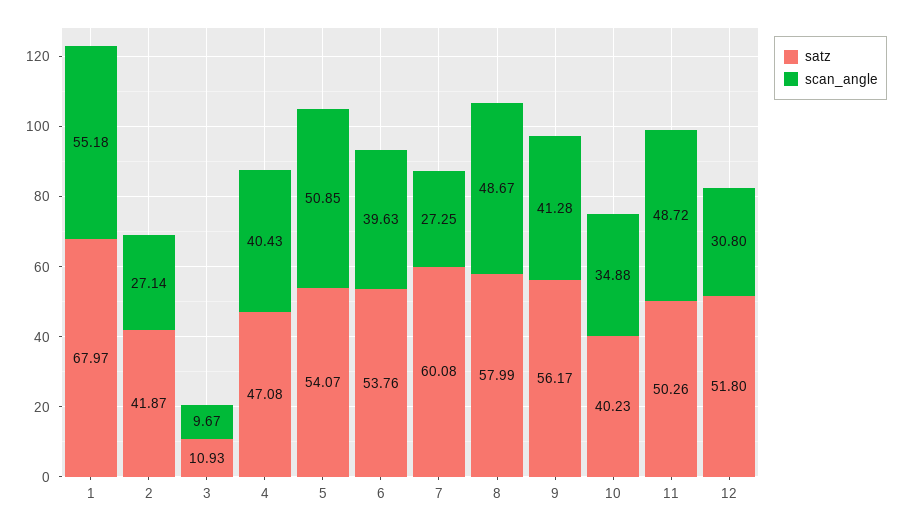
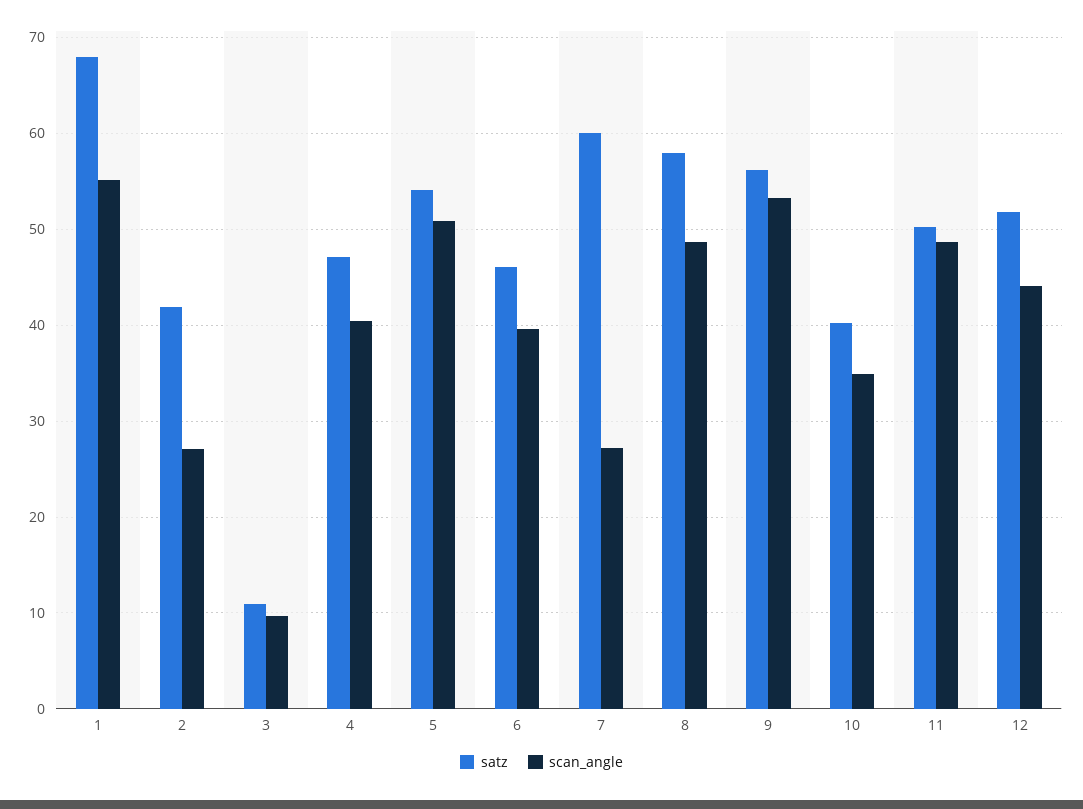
  {
    "satz": {
      "1": 67.97,
      "2": 41.87,
      "3": 10.93,
      "4": 47.08,
      "5": 54.07,
-     "6": 53.76,
+     "6": 46,
      "7": 60.08,
      "8": 57.99,
      "9": 56.17,
      "10": 40.23,
      "11": 50.26,
      "12": 51.8
    },
    "scan_angle": {
      "1": 55.18,
      "2": 27.14,
      "3": 9.67,
      "4": 40.43,
      "5": 50.85,
      "6": 39.63,
      "7": 27.25,
      "8": 48.67,
-     "9": 41.28,
+     "9": 53,
      "10": 34.88,
      "11": 48.72,
-     "12": 30.8
+     "12": 44
    }
  }

